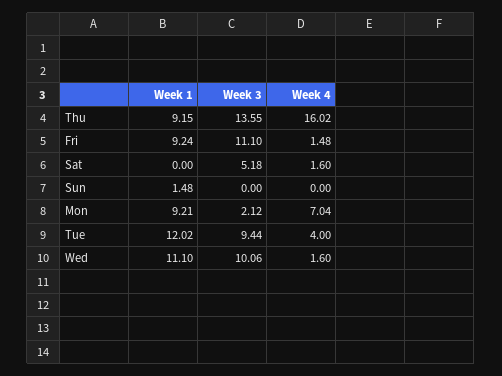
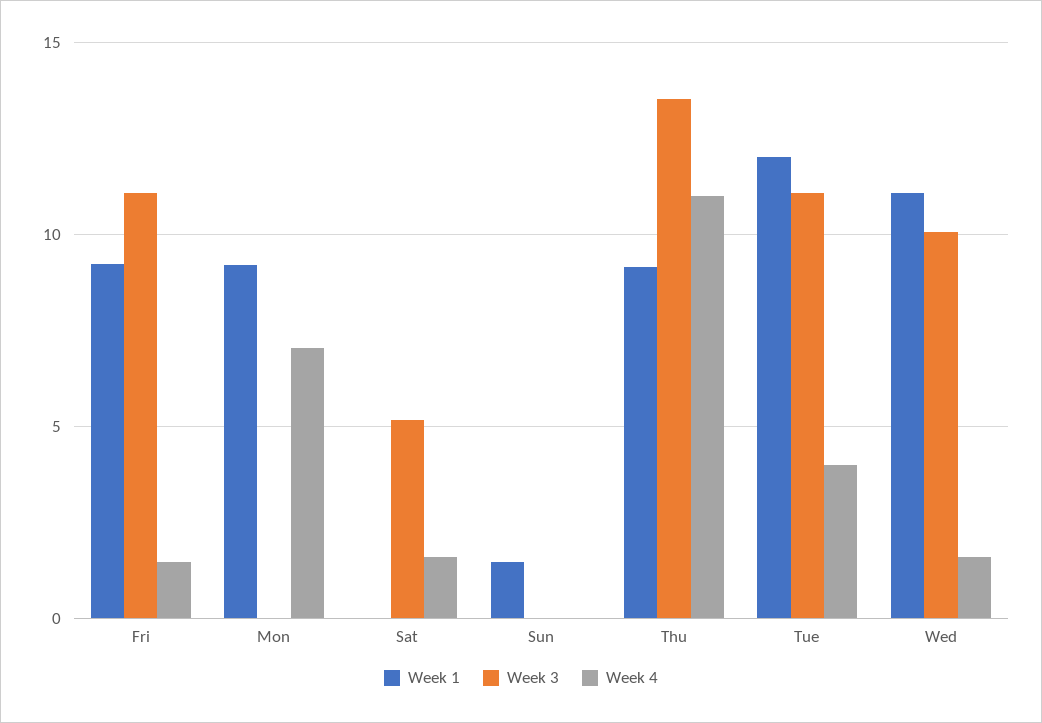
  {
    "Week 1": {
      "Thu": 9.15,
      "Fri": 9.24,
      "Sat": 0,
      "Sun": 1.48,
      "Mon": 9.21,
      "Tue": 12.02,
      "Wed": 11.1
    },
    "Week 3": {
      "Thu": 13.55,
      "Fri": 11.1,
      "Sat": 5.18,
      "Sun": 0,
-     "Mon": 2.12,
+     "Mon": 0,
-     "Tue": 9.44,
+     "Tue": 11,
      "Wed": 10.06
    },
    "Week 4": {
-     "Thu": 16.02,
+     "Thu": 11,
      "Fri": 1.48,
      "Sat": 1.6,
      "Sun": 0,
      "Mon": 7.04,
      "Tue": 4,
      "Wed": 1.6
    }
  }

